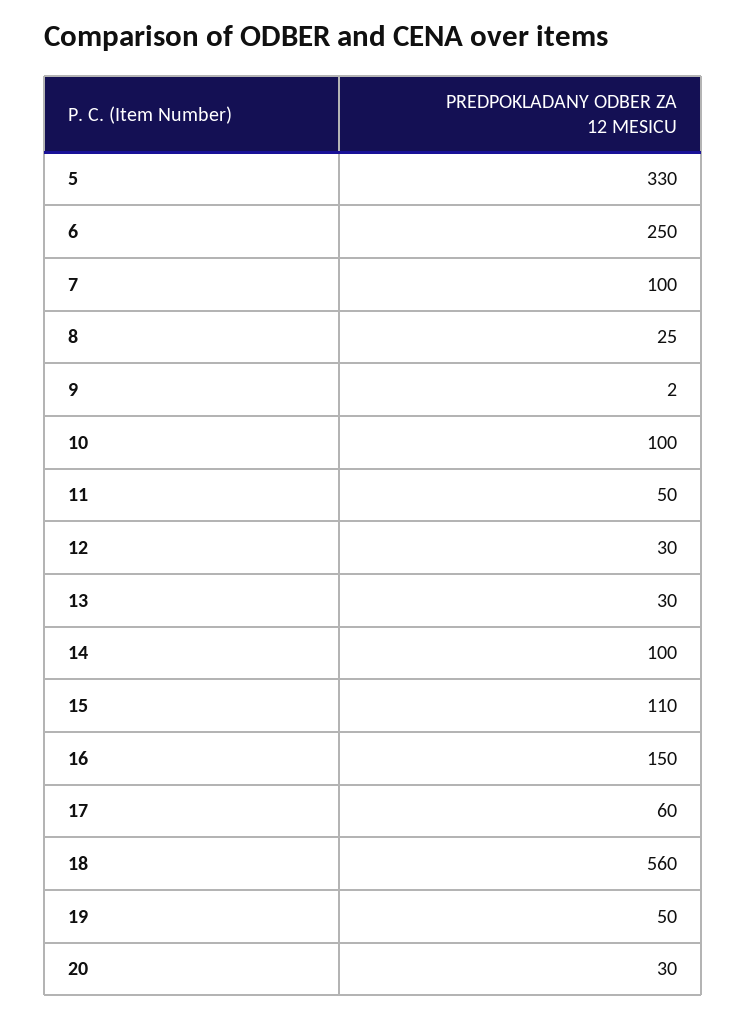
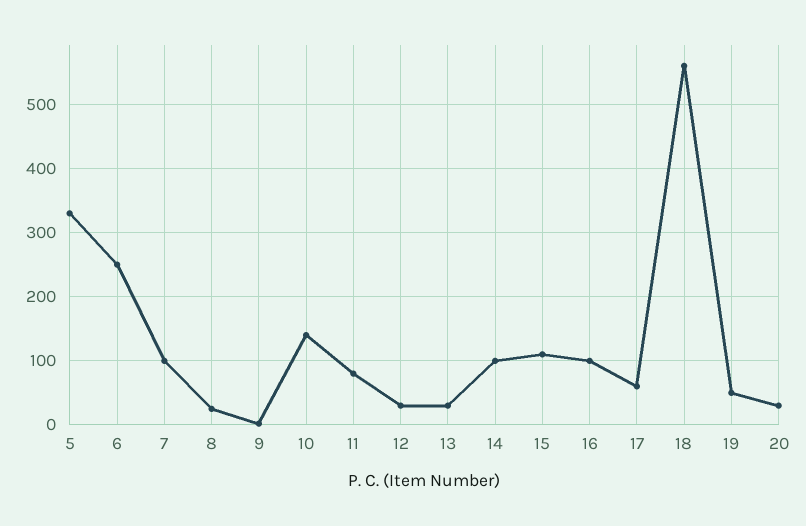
  {
    "5": 330,
    "6": 250,
    "7": 100,
    "8": 25,
    "9": 2,
-   "10": 100,
+   "10": 140,
-   "11": 50,
+   "11": 80,
    "12": 30,
    "13": 30,
    "14": 100,
    "15": 110,
-   "16": 150,
+   "16": 100,
    "17": 60,
    "18": 560,
    "19": 50,
    "20": 30
  }

